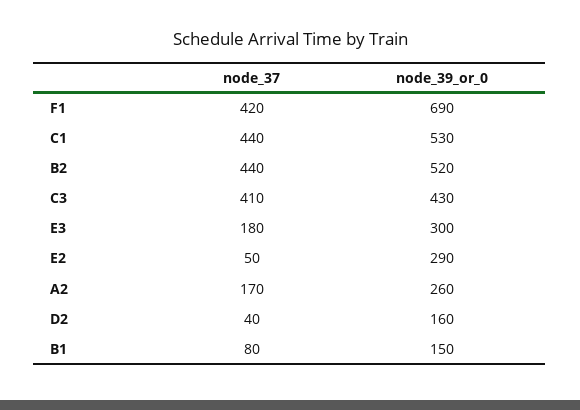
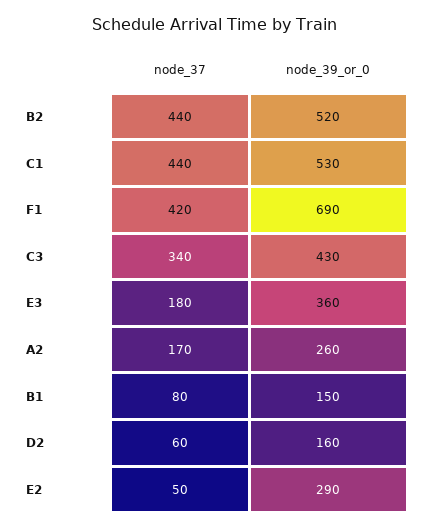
  {
    "node_37": {
      "F1": 420,
      "C1": 440,
      "B2": 440,
-     "C3": 410,
+     "C3": 340,
      "E3": 180,
      "E2": 50,
      "A2": 170,
-     "D2": 40,
+     "D2": 60,
      "B1": 80
    },
    "node_39_or_0": {
      "F1": 690,
      "C1": 530,
      "B2": 520,
      "C3": 430,
-     "E3": 300,
+     "E3": 360,
      "E2": 290,
      "A2": 260,
      "D2": 160,
      "B1": 150
    }
  }

